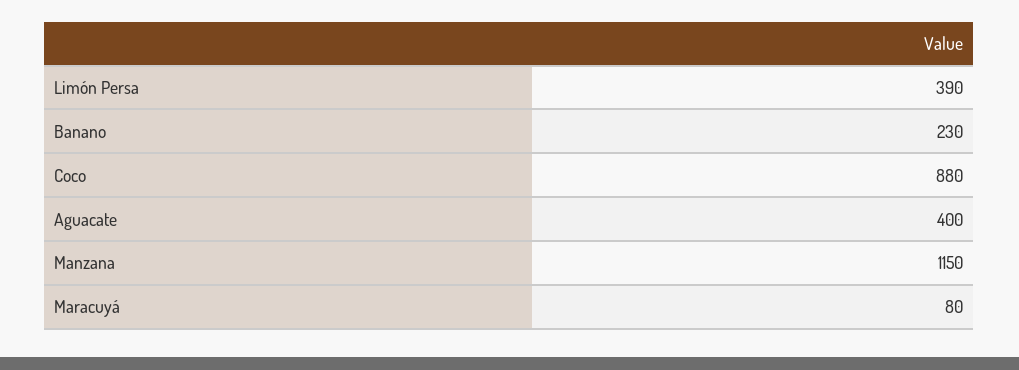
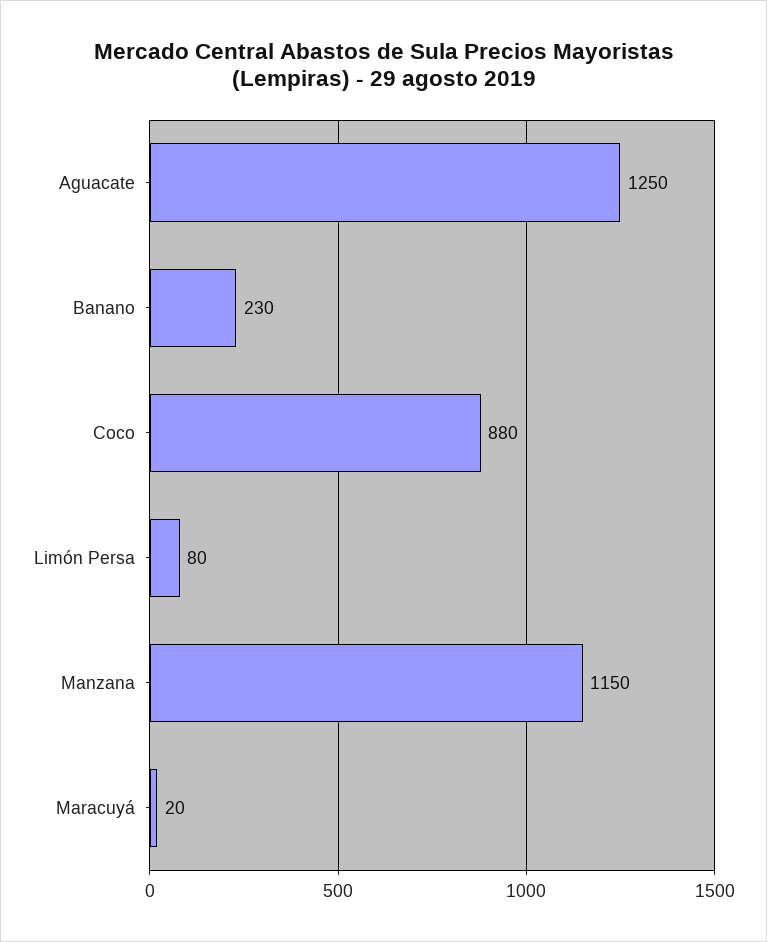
  {
-   "Limón Persa": 390,
+   "Limón Persa": 80,
    "Banano": 230,
    "Coco": 880,
-   "Aguacate": 400,
+   "Aguacate": 1250,
    "Manzana": 1150,
-   "Maracuyá": 80
+   "Maracuyá": 20
  }

